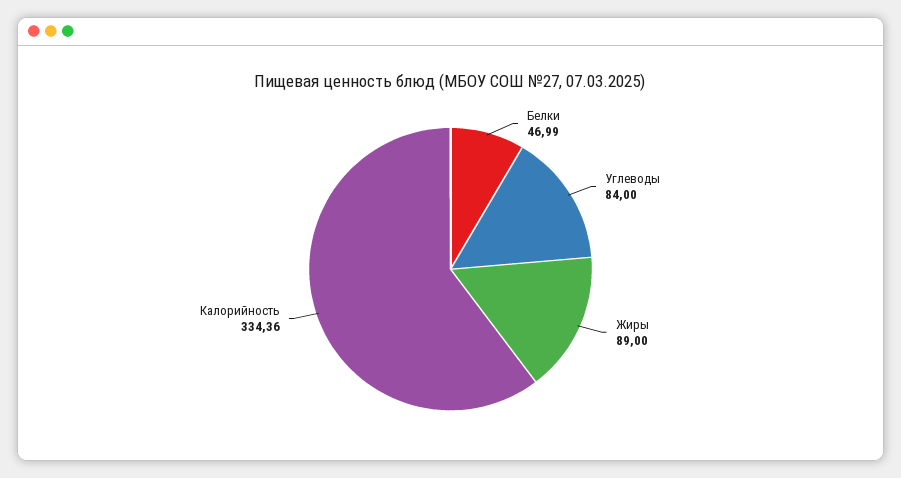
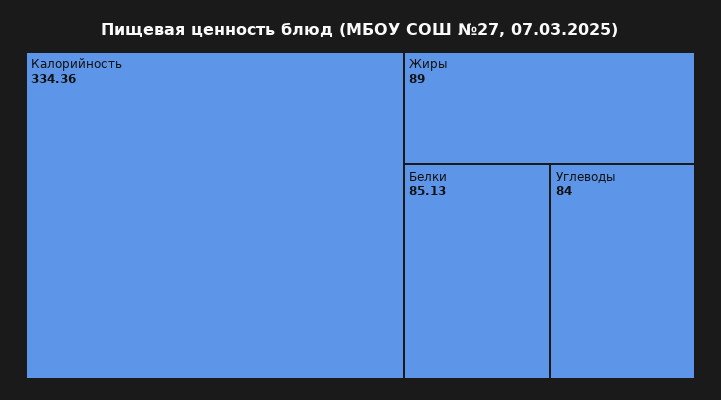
  {
-   "Белки": 46.99,
+   "Белки": 85.13,
    "Углеводы": 84,
    "Жиры": 89,
    "Калорийность": 334.36
  }

